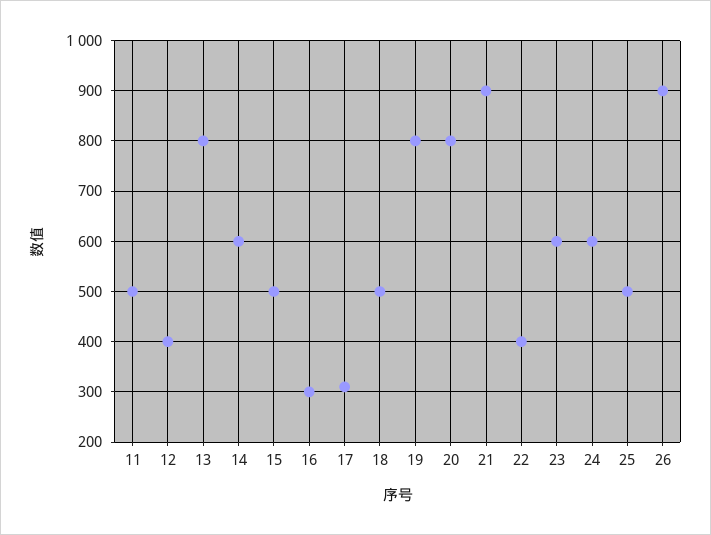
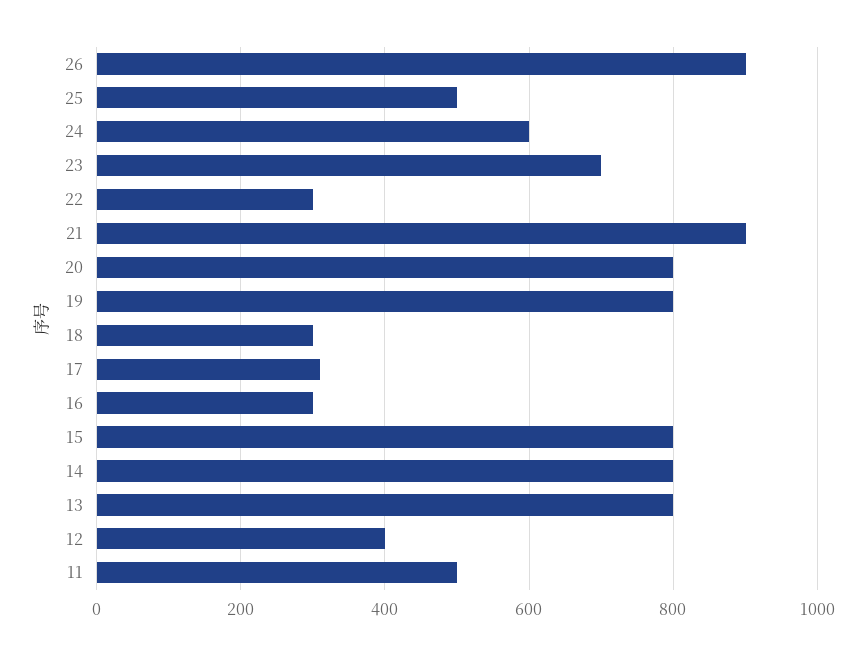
  {
    "11": 500,
    "12": 400,
    "13": 800,
-   "14": 600,
+   "14": 800,
-   "15": 500,
+   "15": 800,
    "16": 300,
    "17": 320,
-   "18": 500,
+   "18": 300,
    "19": 800,
    "20": 800,
    "21": 900,
-   "22": 400,
+   "22": 300,
-   "23": 600,
+   "23": 700,
    "24": 600,
    "25": 500,
    "26": 900
  }

